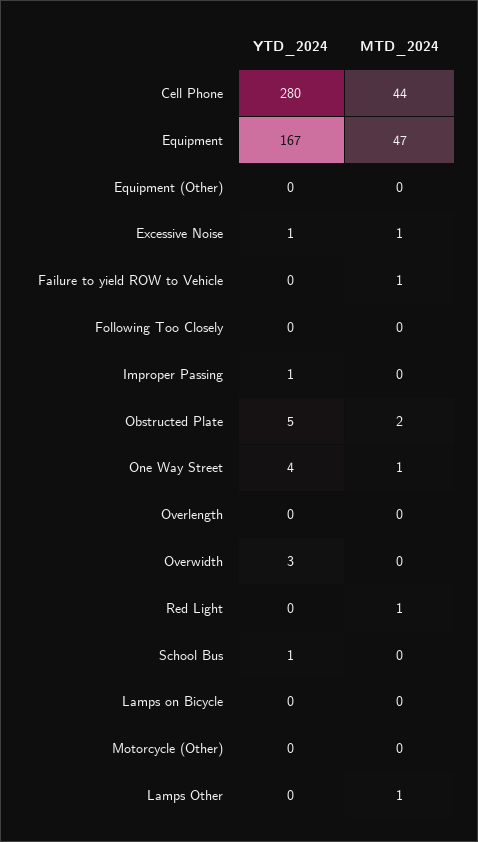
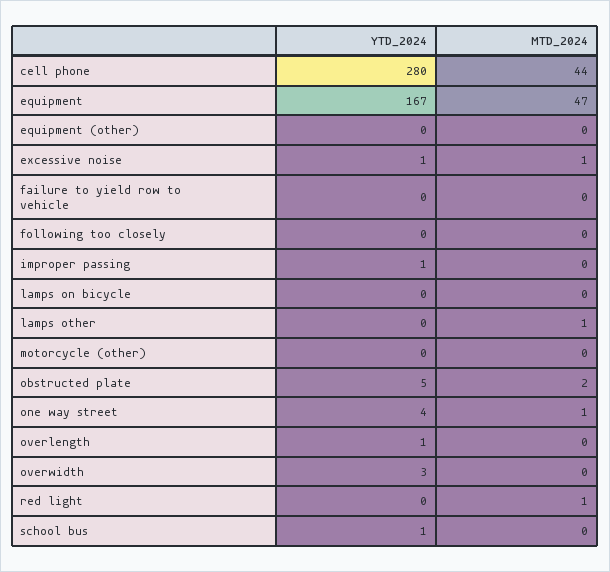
  {
    "YTD_2024": {
      "Cell Phone": 280,
      "Equipment": 167,
      "Equipment (Other)": 0,
      "Excessive Noise": 1,
      "Failure to yield ROW to Vehicle": 0,
      "Following Too Closely": 0,
      "Improper Passing": 1,
      "Obstructed Plate": 5,
      "One Way Street": 4,
-     "Overlength": 0,
+     "Overlength": 1,
      "Overwidth": 3,
      "Red Light": 0,
      "School Bus": 1,
      "Lamps on Bicycle": 0,
      "Motorcycle (Other)": 0,
      "Lamps Other": 0
    },
    "MTD_2024": {
      "Cell Phone": 44,
      "Equipment": 47,
      "Equipment (Other)": 0,
      "Excessive Noise": 1,
-     "Failure to yield ROW to Vehicle": 1,
+     "Failure to yield ROW to Vehicle": 0,
      "Following Too Closely": 0,
      "Improper Passing": 0,
      "Obstructed Plate": 2,
      "One Way Street": 1,
      "Overlength": 0,
      "Overwidth": 0,
      "Red Light": 1,
      "School Bus": 0,
      "Lamps on Bicycle": 0,
      "Motorcycle (Other)": 0,
      "Lamps Other": 1
    }
  }

